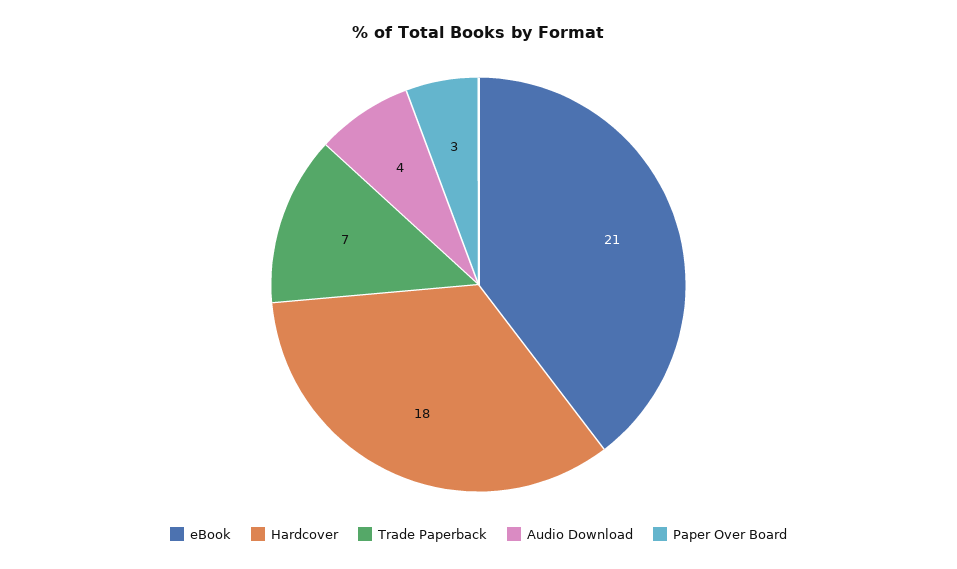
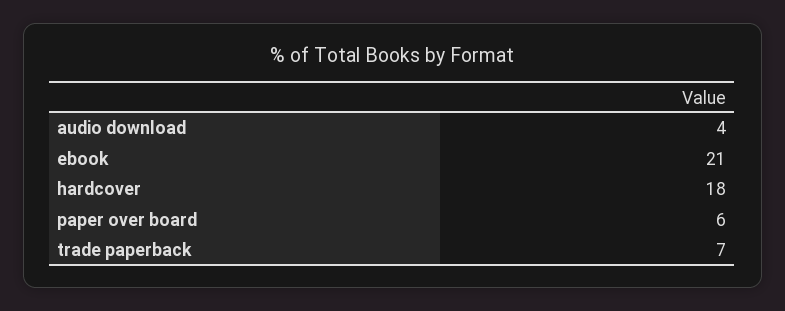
  {
    "eBook": 21,
    "Hardcover": 18,
    "Trade Paperback": 7,
    "Audio Download": 4,
-   "Paper Over Board": 3
+   "Paper Over Board": 6
  }

